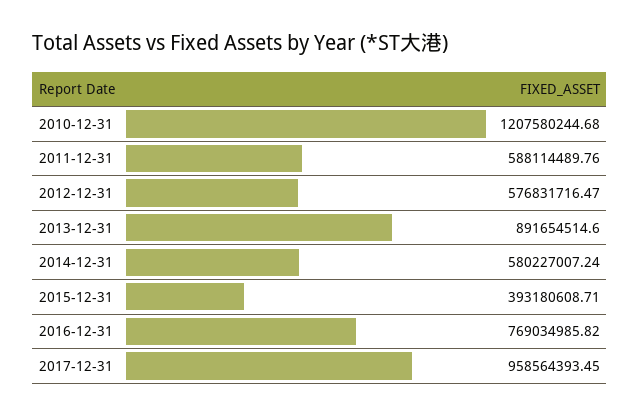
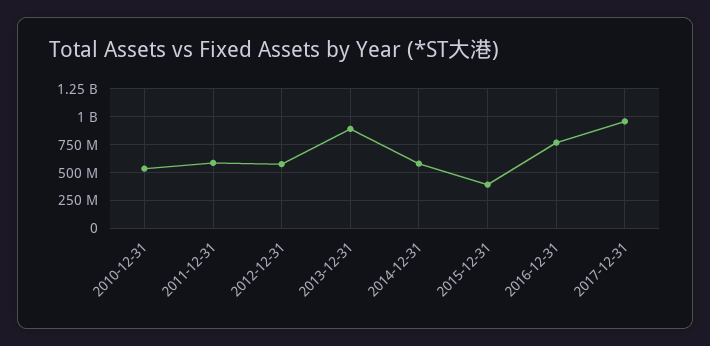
  {
-   "2010-12-31": 1207580244.68,
+   "2010-12-31": 500000000,
    "2011-12-31": 588114489.76,
    "2012-12-31": 576831716.47,
    "2013-12-31": 891654514.6,
    "2014-12-31": 580227007.24,
    "2015-12-31": 393180608.71,
    "2016-12-31": 769034985.82,
    "2017-12-31": 958564393.45
  }

